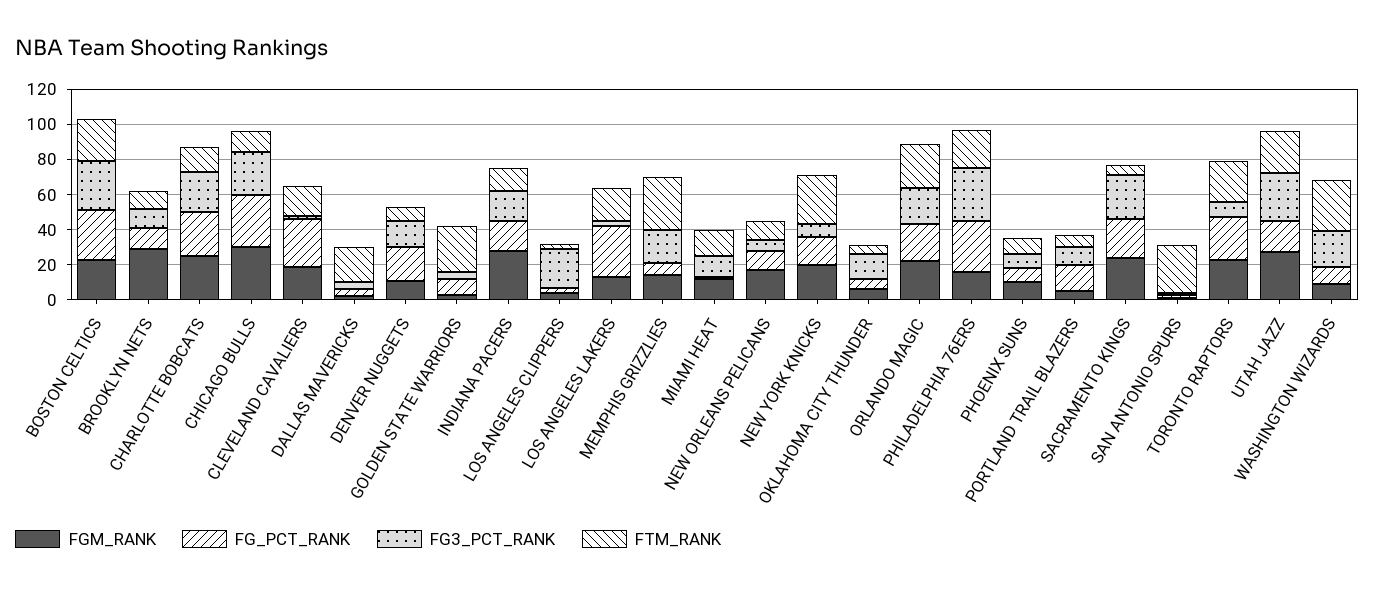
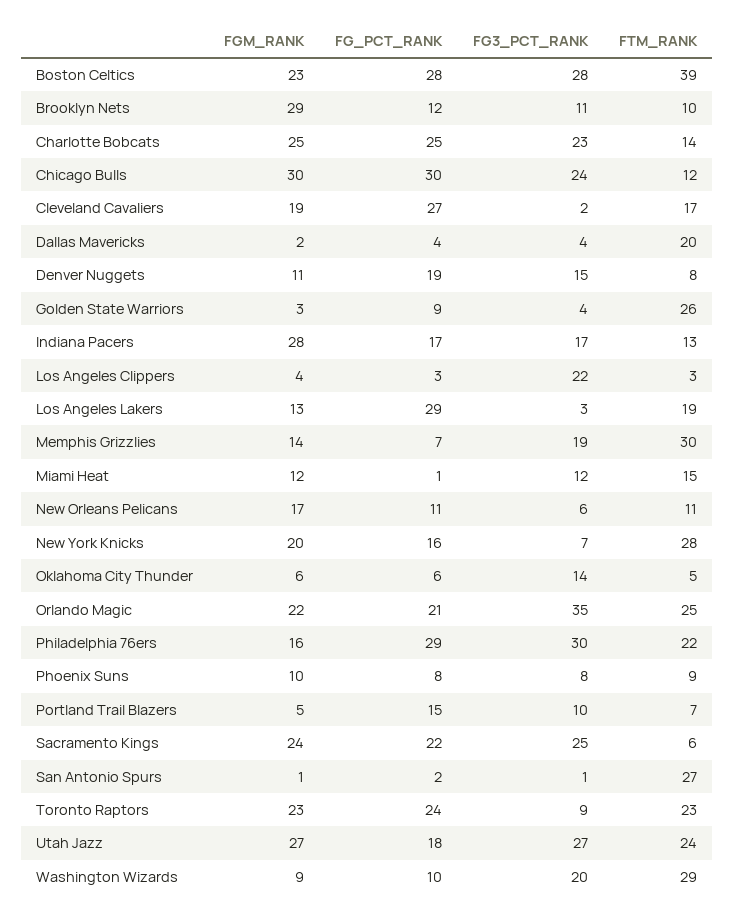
  {
    "FGM_RANK": {
      "BOSTON CELTICS": 23,
      "BROOKLYN NETS": 29,
      "CHARLOTTE BOBCATS": 25,
      "CHICAGO BULLS": 30,
      "CLEVELAND CAVALIERS": 19,
      "DALLAS MAVERICKS": 2,
      "DENVER NUGGETS": 11,
      "GOLDEN STATE WARRIORS": 3,
      "INDIANA PACERS": 28,
      "LOS ANGELES CLIPPERS": 4,
      "LOS ANGELES LAKERS": 13,
      "MEMPHIS GRIZZLIES": 14,
      "MIAMI HEAT": 12,
      "NEW ORLEANS PELICANS": 17,
      "NEW YORK KNICKS": 20,
      "OKLAHOMA CITY THUNDER": 6,
      "ORLANDO MAGIC": 22,
      "PHILADELPHIA 76ERS": 16,
      "PHOENIX SUNS": 10,
      "PORTLAND TRAIL BLAZERS": 5,
      "SACRAMENTO KINGS": 24,
      "SAN ANTONIO SPURS": 1,
      "TORONTO RAPTORS": 23,
      "UTAH JAZZ": 27,
      "WASHINGTON WIZARDS": 9
    },
    "FG_PCT_RANK": {
      "BOSTON CELTICS": 28,
      "BROOKLYN NETS": 12,
      "CHARLOTTE BOBCATS": 25,
      "CHICAGO BULLS": 30,
      "CLEVELAND CAVALIERS": 27,
      "DALLAS MAVERICKS": 4,
      "DENVER NUGGETS": 19,
      "GOLDEN STATE WARRIORS": 9,
      "INDIANA PACERS": 17,
      "LOS ANGELES CLIPPERS": 3,
      "LOS ANGELES LAKERS": 29,
      "MEMPHIS GRIZZLIES": 7,
      "MIAMI HEAT": 1,
      "NEW ORLEANS PELICANS": 11,
      "NEW YORK KNICKS": 16,
      "OKLAHOMA CITY THUNDER": 6,
      "ORLANDO MAGIC": 21,
      "PHILADELPHIA 76ERS": 29,
      "PHOENIX SUNS": 8,
      "PORTLAND TRAIL BLAZERS": 15,
      "SACRAMENTO KINGS": 22,
      "SAN ANTONIO SPURS": 2,
      "TORONTO RAPTORS": 24,
      "UTAH JAZZ": 18,
      "WASHINGTON WIZARDS": 10
    },
    "FG3_PCT_RANK": {
      "BOSTON CELTICS": 28,
      "BROOKLYN NETS": 11,
      "CHARLOTTE BOBCATS": 23,
      "CHICAGO BULLS": 24,
      "CLEVELAND CAVALIERS": 2,
      "DALLAS MAVERICKS": 4,
      "DENVER NUGGETS": 15,
      "GOLDEN STATE WARRIORS": 4,
      "INDIANA PACERS": 17,
      "LOS ANGELES CLIPPERS": 22,
      "LOS ANGELES LAKERS": 3,
      "MEMPHIS GRIZZLIES": 19,
      "MIAMI HEAT": 12,
      "NEW ORLEANS PELICANS": 6,
      "NEW YORK KNICKS": 7,
      "OKLAHOMA CITY THUNDER": 14,
-     "ORLANDO MAGIC": 20,
+     "ORLANDO MAGIC": 35,
      "PHILADELPHIA 76ERS": 30,
      "PHOENIX SUNS": 8,
      "PORTLAND TRAIL BLAZERS": 10,
      "SACRAMENTO KINGS": 25,
      "SAN ANTONIO SPURS": 1,
      "TORONTO RAPTORS": 9,
      "UTAH JAZZ": 27,
      "WASHINGTON WIZARDS": 20
    },
    "FTM_RANK": {
-     "BOSTON CELTICS": 25,
+     "BOSTON CELTICS": 39,
      "BROOKLYN NETS": 10,
      "CHARLOTTE BOBCATS": 14,
      "CHICAGO BULLS": 12,
      "CLEVELAND CAVALIERS": 17,
      "DALLAS MAVERICKS": 20,
      "DENVER NUGGETS": 8,
      "GOLDEN STATE WARRIORS": 26,
      "INDIANA PACERS": 13,
      "LOS ANGELES CLIPPERS": 3,
      "LOS ANGELES LAKERS": 19,
      "MEMPHIS GRIZZLIES": 30,
      "MIAMI HEAT": 15,
      "NEW ORLEANS PELICANS": 11,
      "NEW YORK KNICKS": 28,
      "OKLAHOMA CITY THUNDER": 5,
      "ORLANDO MAGIC": 25,
      "PHILADELPHIA 76ERS": 22,
      "PHOENIX SUNS": 9,
      "PORTLAND TRAIL BLAZERS": 7,
      "SACRAMENTO KINGS": 6,
      "SAN ANTONIO SPURS": 27,
      "TORONTO RAPTORS": 23,
      "UTAH JAZZ": 24,
      "WASHINGTON WIZARDS": 29
    }
  }

